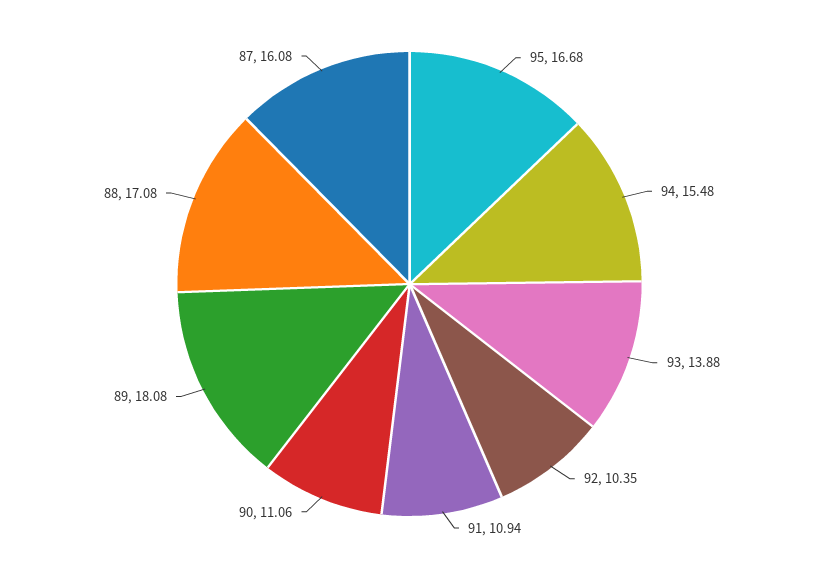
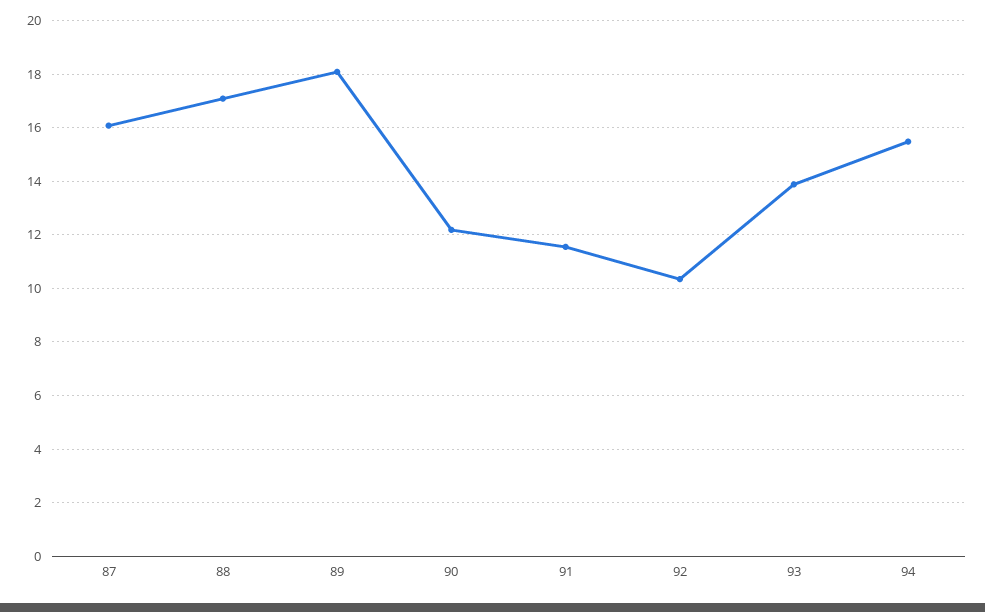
  {
-   "95": 16.68,
    "94": 15.48,
    "93": 13.88,
    "92": 10.35,
-   "91": 10.94,
+   "91": 11.5,
-   "90": 11.06,
+   "90": 12.25,
    "89": 18.08,
    "88": 17.08,
    "87": 16.08
  }

